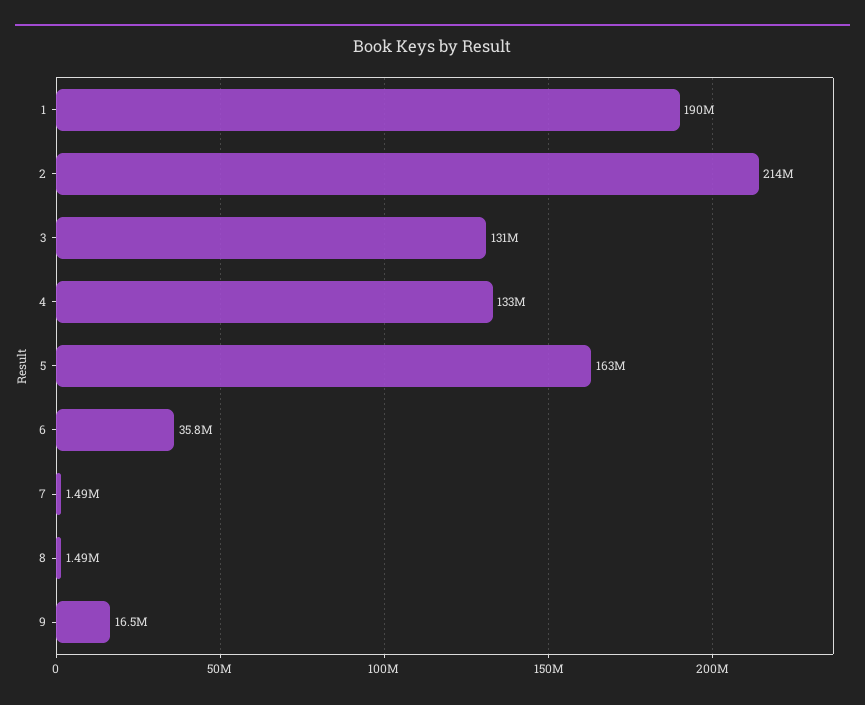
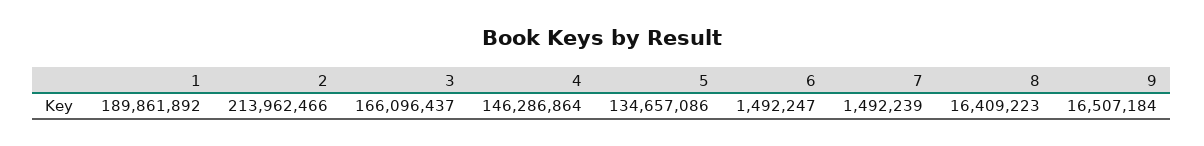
  {
    "1": 189861892,
    "2": 213962466,
-   "3": 131000000,
+   "3": 166096437,
-   "4": 133000000,
+   "4": 146286864,
-   "5": 163000000,
+   "5": 134657086,
-   "6": 35800000,
+   "6": 1492247,
    "7": 1492239,
-   "8": 1490000,
+   "8": 16409223,
    "9": 16507184
  }

